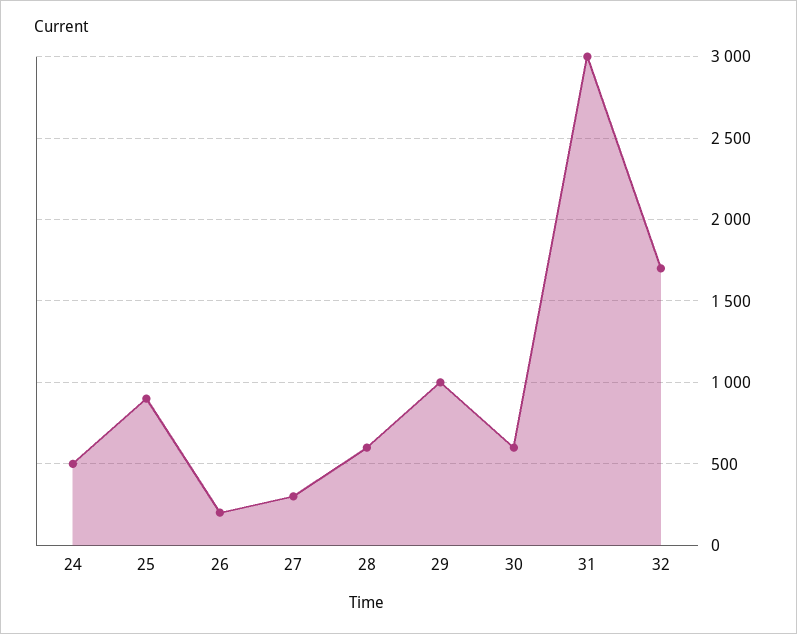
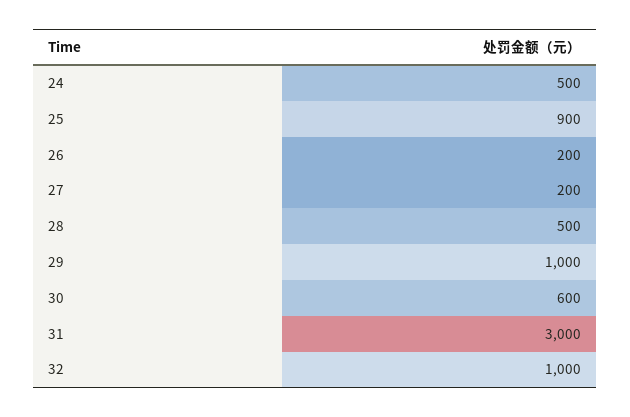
  {
    "24": 500,
    "25": 900,
    "26": 200,
-   "27": 300,
+   "27": 200,
-   "28": 600,
+   "28": 500,
    "29": 1000,
    "30": 600,
    "31": 3000,
-   "32": 1700
+   "32": 1000
  }

